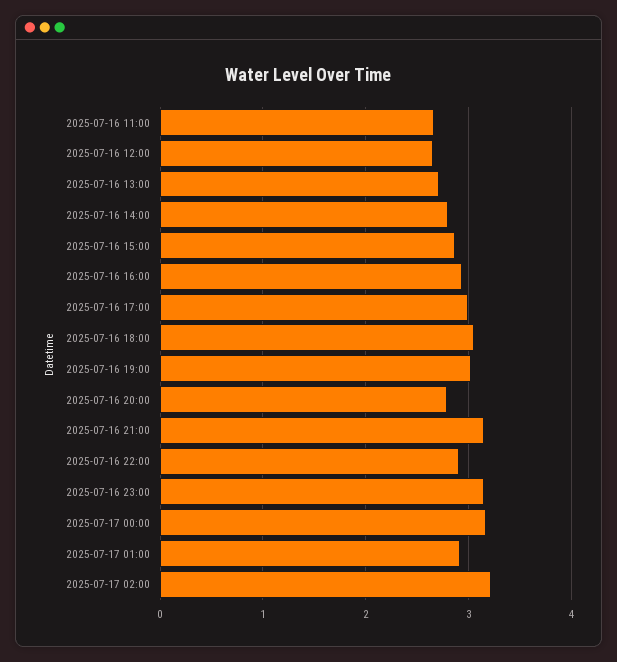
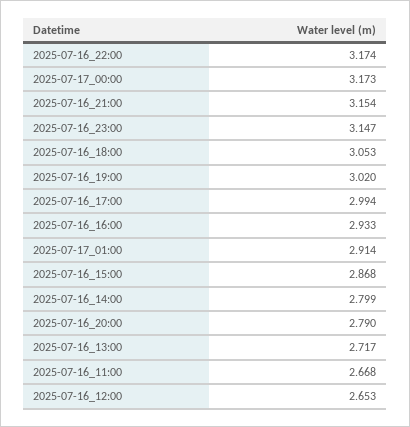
  {
    "2025-07-16 11:00": 2.668,
    "2025-07-16 12:00": 2.653,
    "2025-07-16 13:00": 2.717,
    "2025-07-16 14:00": 2.799,
    "2025-07-16 15:00": 2.868,
    "2025-07-16 16:00": 2.933,
    "2025-07-16 17:00": 2.994,
    "2025-07-16 18:00": 3.053,
    "2025-07-16 19:00": 3.02,
    "2025-07-16 20:00": 2.79,
    "2025-07-16 21:00": 3.154,
-   "2025-07-16 22:00": 2.9,
+   "2025-07-16 22:00": 3.174,
    "2025-07-16 23:00": 3.147,
    "2025-07-17 00:00": 3.173,
-   "2025-07-17 01:00": 2.914,
+   "2025-07-17 01:00": 2.914
-   "2025-07-17 02:00": 3.2
  }

